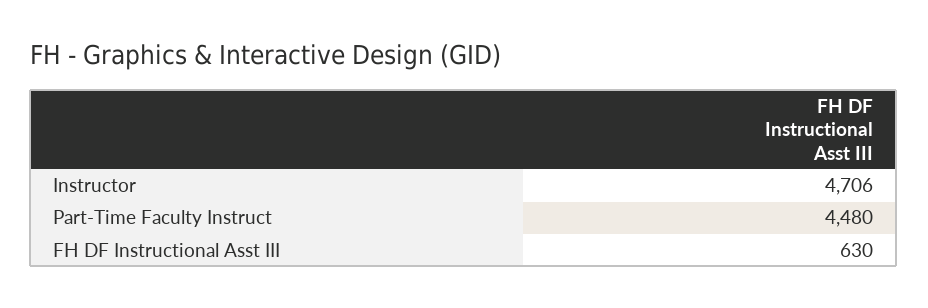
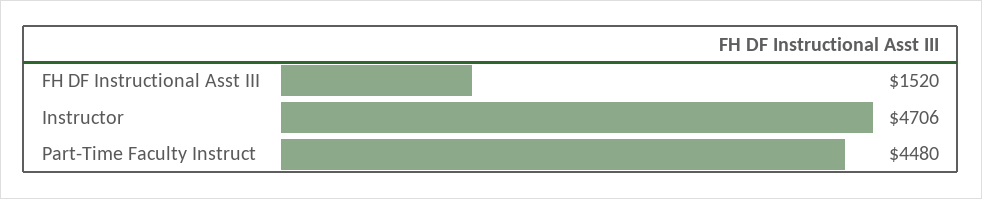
  {
    "Instructor": 4706,
    "Part-Time Faculty Instruct": 4480,
-   "FH DF Instructional Asst III": 630
+   "FH DF Instructional Asst III": 1520
  }

